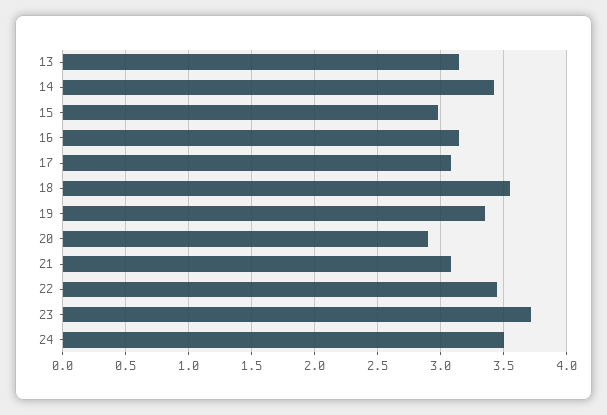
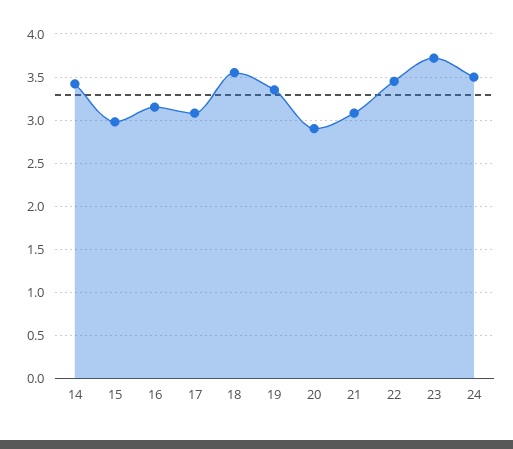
  {
-   "13": 3.15,
    "14": 3.4,
    "15": 3,
    "16": 3.15,
    "17": 3.1,
    "18": 3.55,
    "19": 3.35,
    "20": 2.9,
    "21": 3.1,
    "22": 3.45,
    "23": 3.7,
    "24": 3.5
  }

